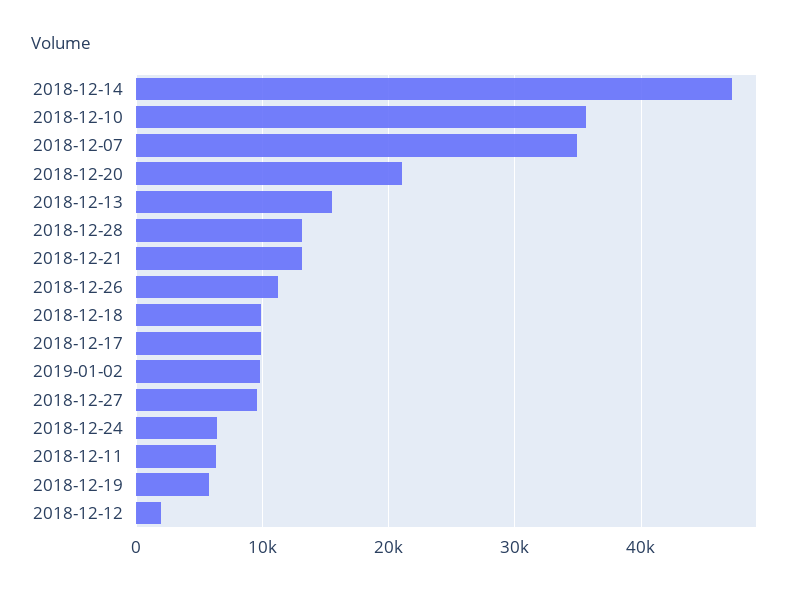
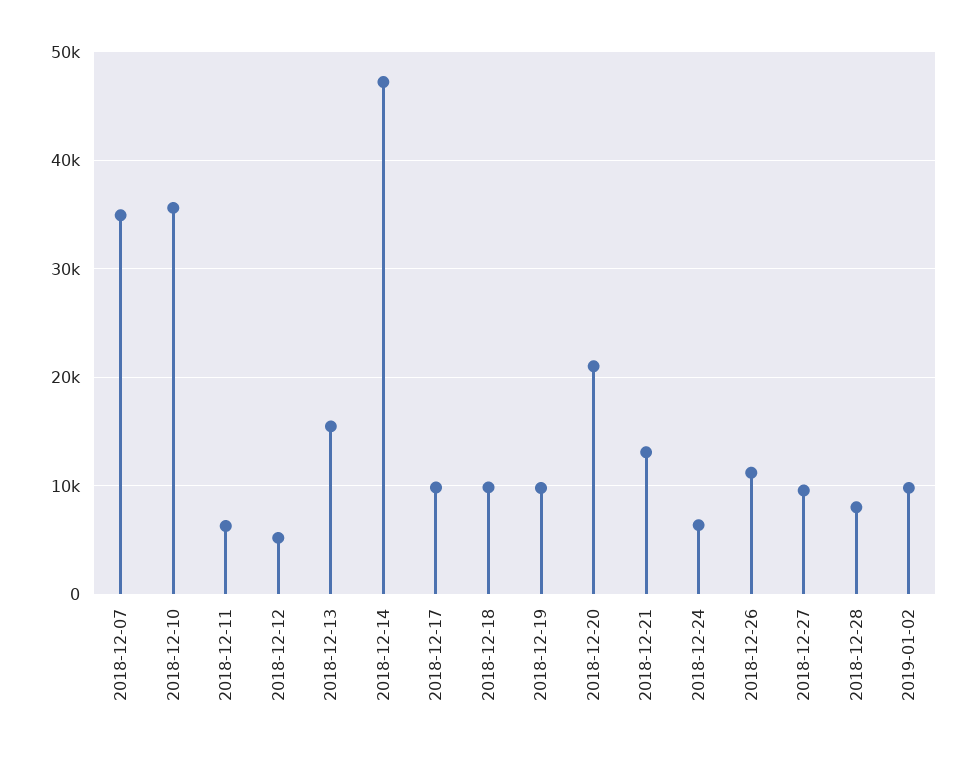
  {
    "2018-12-14": 47000,
    "2018-12-10": 36000,
    "2018-12-07": 35000,
    "2018-12-20": 21000,
    "2018-12-13": 15000,
-   "2018-12-28": 13000,
+   "2018-12-28": 8000,
    "2018-12-21": 13000,
    "2018-12-26": 11000,
    "2018-12-18": 10000,
    "2018-12-17": 10000,
    "2019-01-02": 10000,
    "2018-12-27": 10000,
    "2018-12-24": 6000,
    "2018-12-11": 6000,
-   "2018-12-19": 6000,
+   "2018-12-19": 10000,
-   "2018-12-12": 2000
+   "2018-12-12": 5000
  }

